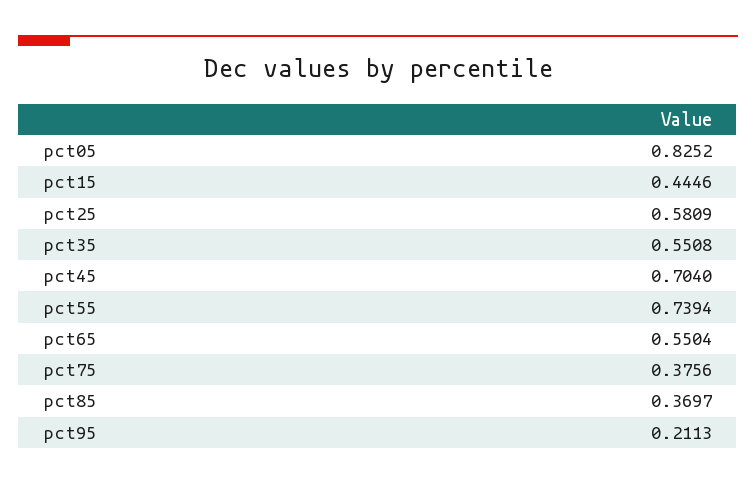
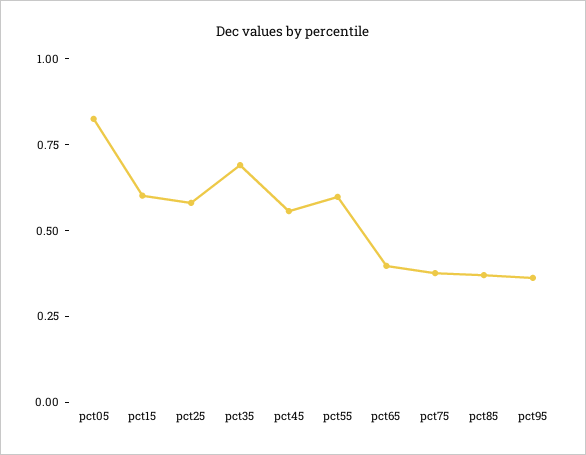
  {
    "pct05": 0.8252,
-   "pct15": 0.4446,
+   "pct15": 0.6,
    "pct25": 0.5809,
-   "pct35": 0.5508,
+   "pct35": 0.7,
-   "pct45": 0.704,
+   "pct45": 0.55,
-   "pct55": 0.7394,
+   "pct55": 0.6,
-   "pct65": 0.5504,
+   "pct65": 0.4,
    "pct75": 0.3756,
    "pct85": 0.3697,
-   "pct95": 0.2113
+   "pct95": 0.35
  }

